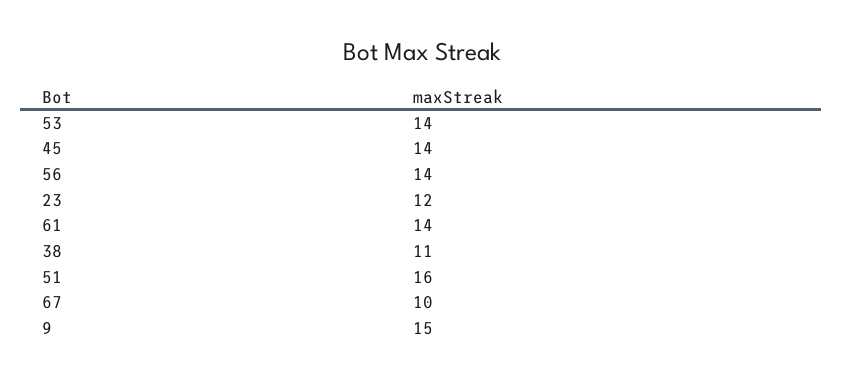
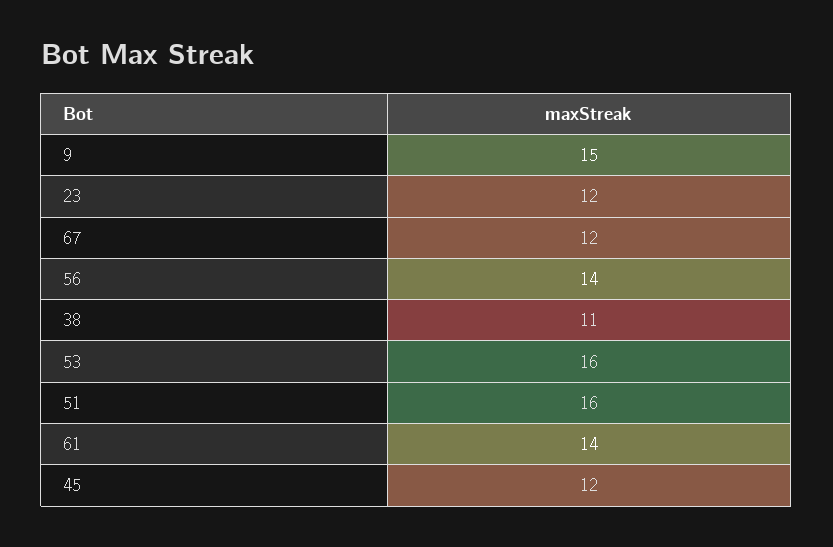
  {
-   "53": 14,
+   "53": 16,
-   "45": 14,
+   "45": 12,
    "56": 14,
    "23": 12,
    "61": 14,
    "38": 11,
    "51": 16,
-   "67": 10,
+   "67": 12,
    "9": 15
  }

